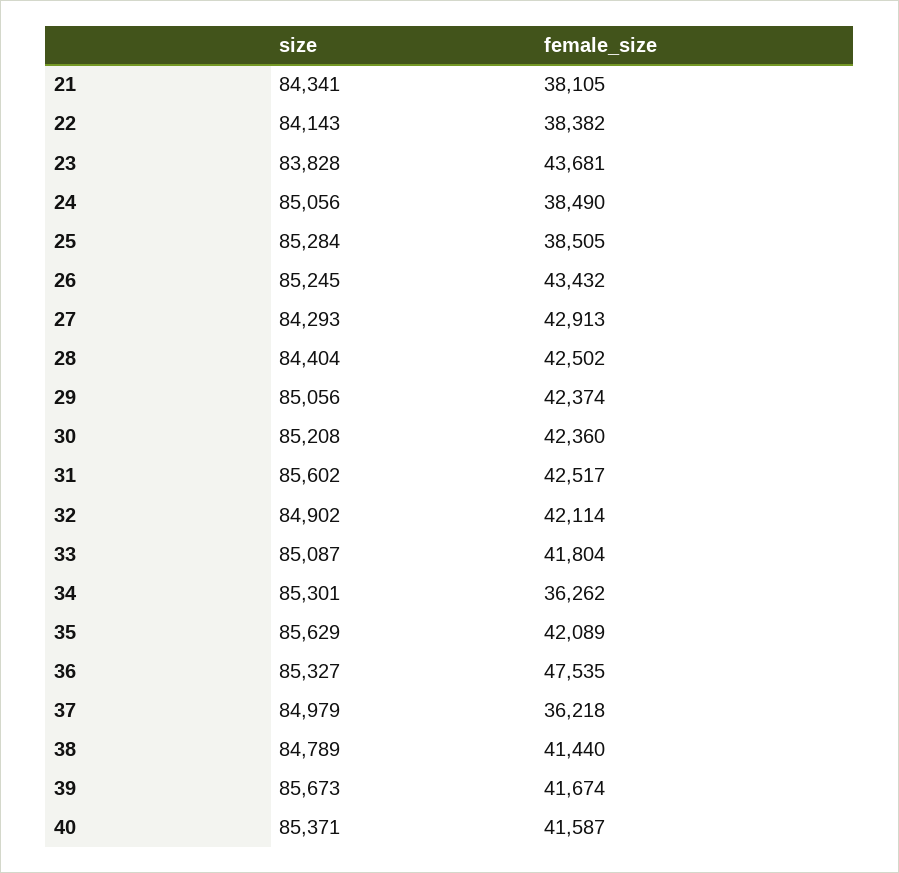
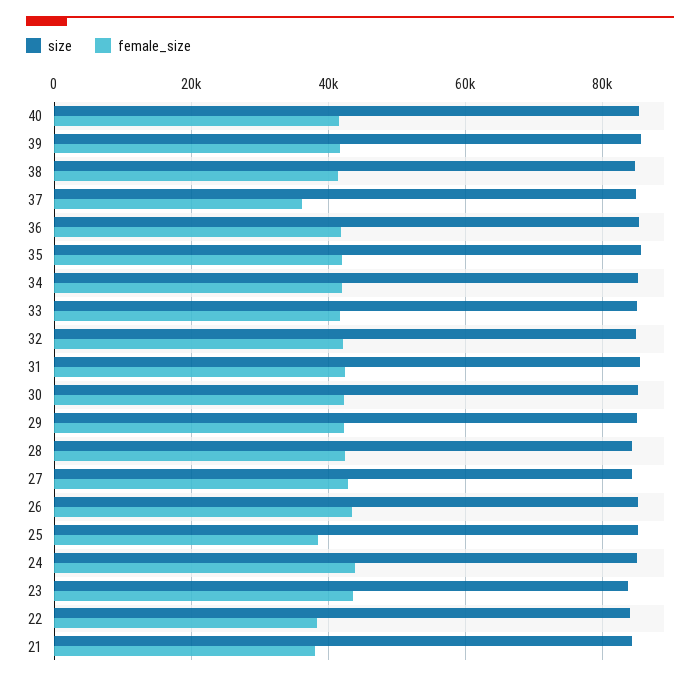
  {
    "size": {
      "21": 84341,
      "22": 84143,
      "23": 83828,
      "24": 85056,
      "25": 85284,
      "26": 85245,
      "27": 84293,
      "28": 84404,
      "29": 85056,
      "30": 85208,
      "31": 85602,
      "32": 84902,
      "33": 85087,
      "34": 85301,
      "35": 85629,
      "36": 85327,
      "37": 84979,
      "38": 84789,
      "39": 85673,
      "40": 85371
    },
    "female_size": {
      "21": 38105,
      "22": 38382,
      "23": 43681,
-     "24": 38490,
+     "24": 44000,
      "25": 38505,
      "26": 43432,
      "27": 42913,
      "28": 42502,
      "29": 42374,
      "30": 42360,
      "31": 42517,
      "32": 42114,
      "33": 41804,
-     "34": 36262,
+     "34": 42000,
      "35": 42089,
-     "36": 47535,
+     "36": 42000,
      "37": 36218,
      "38": 41440,
      "39": 41674,
      "40": 41587
    }
  }

